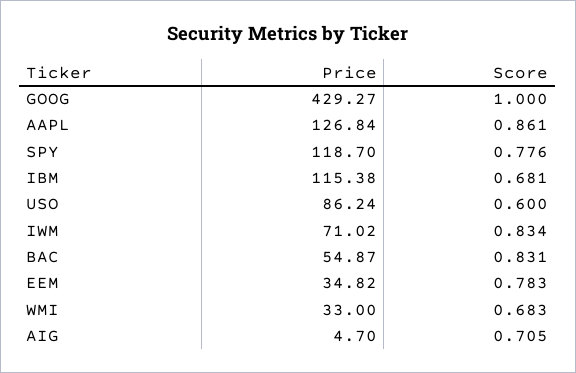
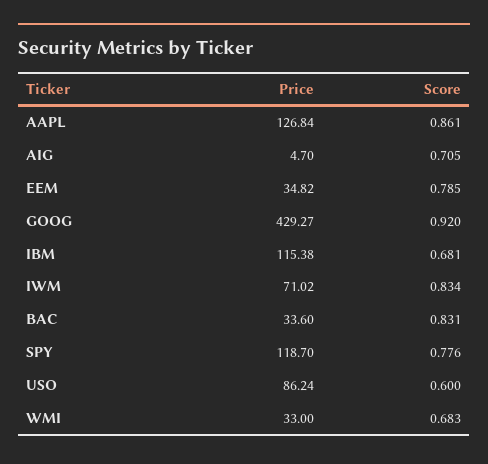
  {
    "Price": {
      "GOOG": 429.27,
      "AAPL": 126.84,
      "SPY": 118.7,
      "IBM": 115.38,
      "USO": 86.24,
      "IWM": 71.02,
-     "BAC": 54.87,
+     "BAC": 33.6,
      "EEM": 34.82,
      "WMI": 33,
      "AIG": 4.7
    },
    "Score": {
-     "GOOG": 1,
+     "GOOG": 0.92,
      "AAPL": 0.861,
      "SPY": 0.776,
      "IBM": 0.681,
      "USO": 0.6,
      "IWM": 0.834,
      "BAC": 0.831,
-     "EEM": 0.783,
+     "EEM": 0.785,
      "WMI": 0.683,
      "AIG": 0.705
    }
  }

